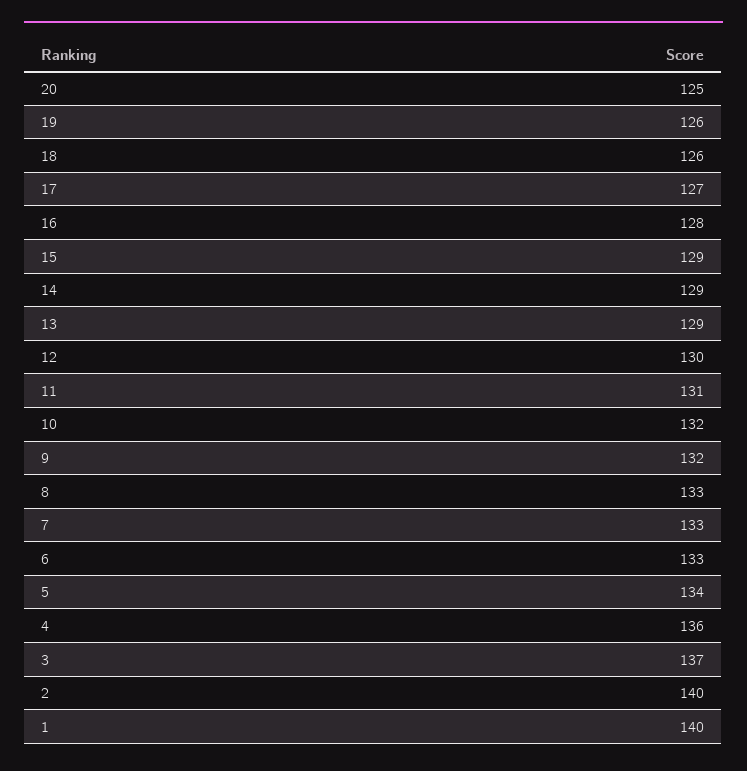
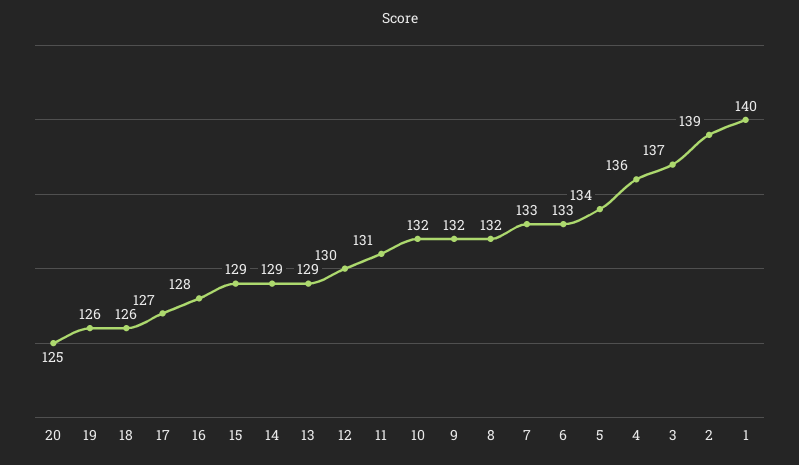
  {
    "20": 125,
    "19": 126,
    "18": 126,
    "17": 127,
    "16": 128,
    "15": 129,
    "14": 129,
    "13": 129,
    "12": 130,
    "11": 131,
    "10": 132,
    "9": 132,
-   "8": 133,
+   "8": 132,
    "7": 133,
    "6": 133,
    "5": 134,
    "4": 136,
    "3": 137,
-   "2": 140,
+   "2": 139,
    "1": 140
  }

